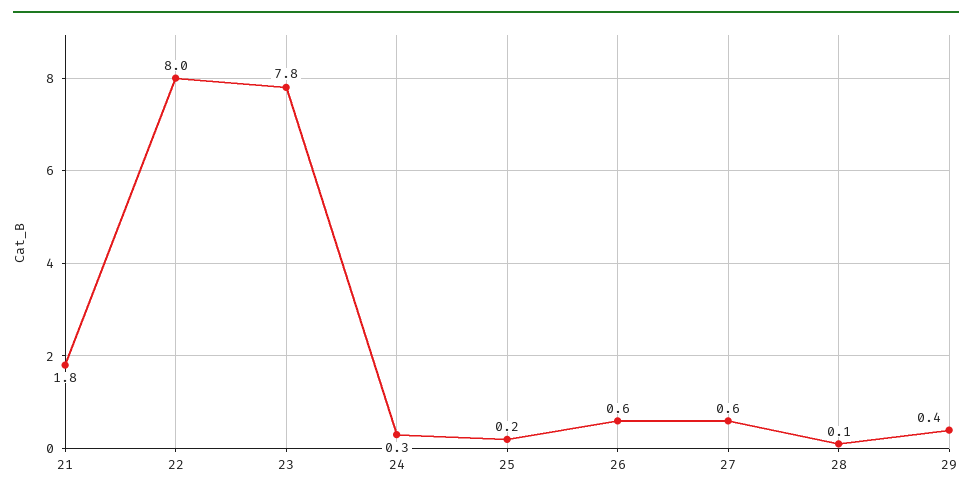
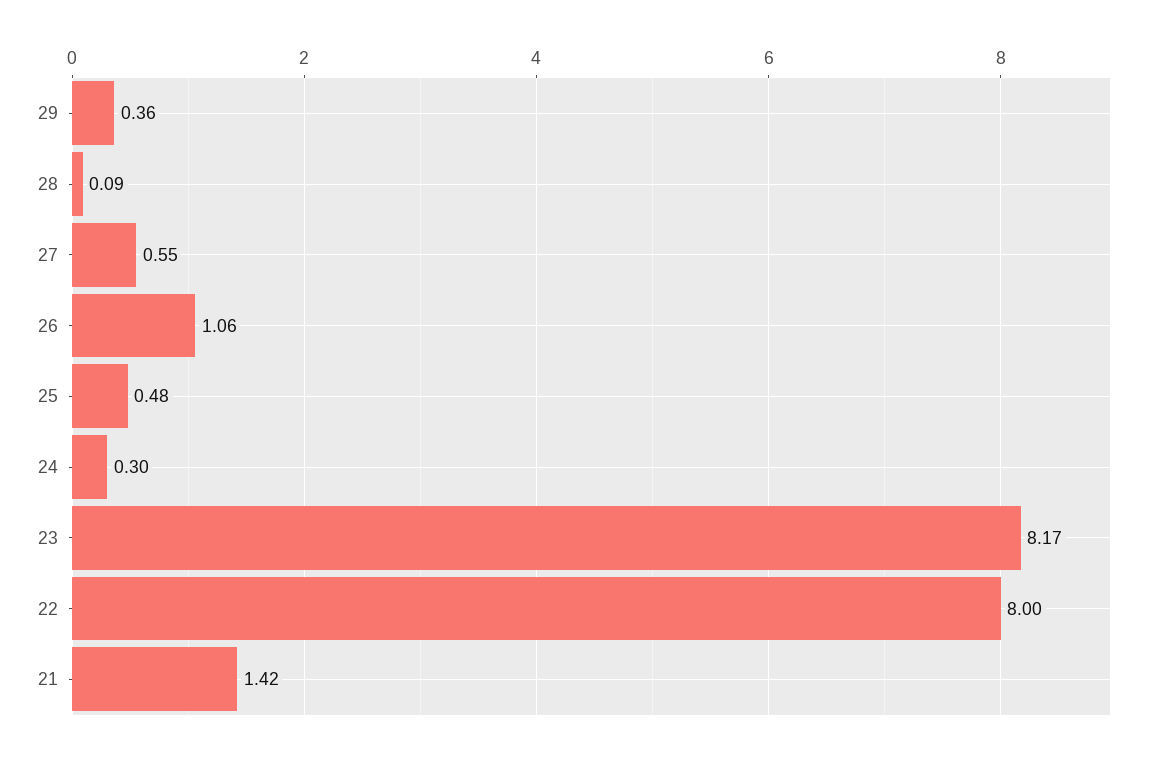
  {
-   "21": 1.8,
+   "21": 1.42,
    "22": 8,
-   "23": 7.8,
+   "23": 8.17,
    "24": 0.3,
-   "25": 0.2,
+   "25": 0.48,
-   "26": 0.6,
+   "26": 1.06,
    "27": 0.55,
    "28": 0.09,
    "29": 0.36
  }

